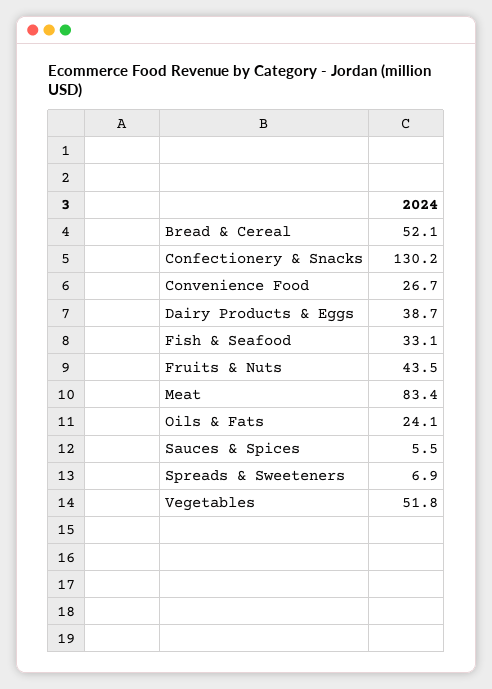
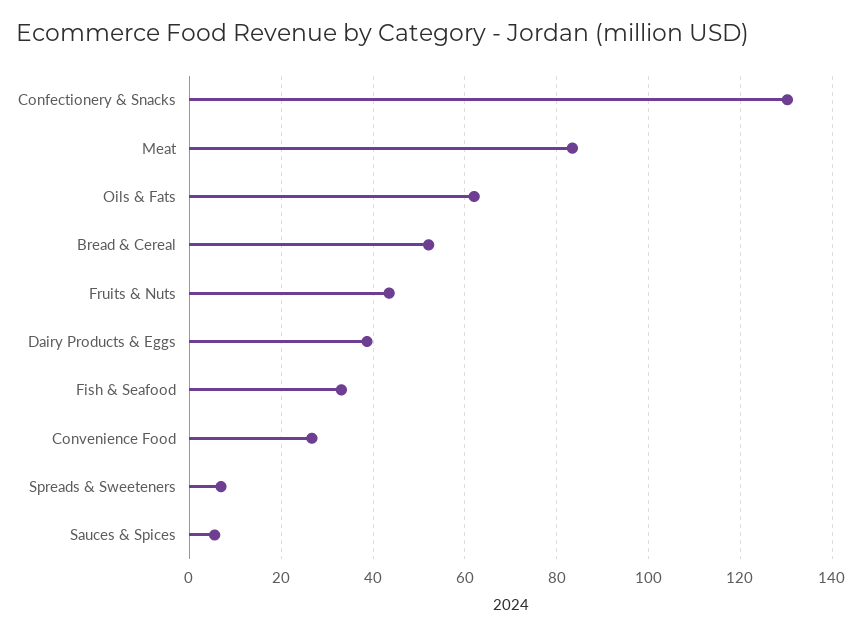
  {
    "Bread & Cereal": 52.1,
    "Confectionery & Snacks": 130.2,
    "Convenience Food": 26.7,
    "Dairy Products & Eggs": 38.7,
    "Fish & Seafood": 33.1,
    "Fruits & Nuts": 43.5,
    "Meat": 83.4,
-   "Oils & Fats": 24.1,
+   "Oils & Fats": 62,
    "Sauces & Spices": 5.5,
-   "Spreads & Sweeteners": 6.9,
+   "Spreads & Sweeteners": 6.9
-   "Vegetables": 51.8
  }

